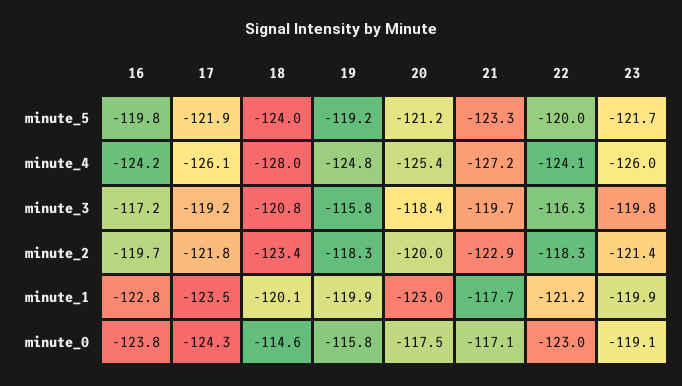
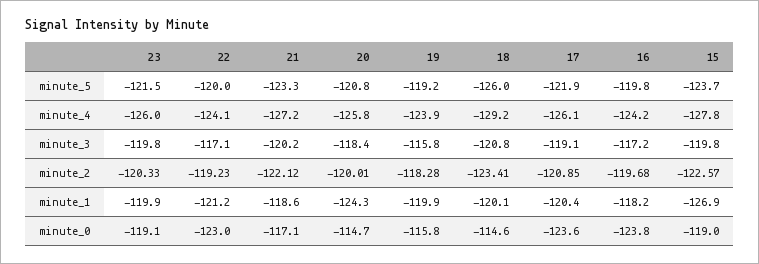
  {
    "16": {
      "minute_5": -119.8,
      "minute_4": -124.2,
      "minute_3": -117.2,
      "minute_2": -119.68,
-     "minute_1": -122.8,
+     "minute_1": -118.2,
      "minute_0": -123.8
    },
    "17": {
      "minute_5": -121.9,
      "minute_4": -126.1,
-     "minute_3": -119.2,
+     "minute_3": -119.1,
-     "minute_2": -121.8,
+     "minute_2": -120.85,
-     "minute_1": -123.5,
+     "minute_1": -120.4,
-     "minute_0": -124.3
+     "minute_0": -123.6
    },
    "18": {
-     "minute_5": -124,
+     "minute_5": -126,
-     "minute_4": -128,
+     "minute_4": -129.2,
      "minute_3": -120.8,
      "minute_2": -123.41,
      "minute_1": -120.1,
      "minute_0": -114.6
    },
    "19": {
      "minute_5": -119.2,
-     "minute_4": -124.8,
+     "minute_4": -123.9,
      "minute_3": -115.8,
      "minute_2": -118.28,
      "minute_1": -119.9,
      "minute_0": -115.8
    },
    "20": {
-     "minute_5": -121.2,
+     "minute_5": -120.8,
-     "minute_4": -125.4,
+     "minute_4": -125.8,
      "minute_3": -118.4,
      "minute_2": -120.01,
-     "minute_1": -123,
+     "minute_1": -124.3,
-     "minute_0": -117.5
+     "minute_0": -114.7
    },
    "21": {
      "minute_5": -123.3,
      "minute_4": -127.2,
-     "minute_3": -119.7,
+     "minute_3": -120.2,
-     "minute_2": -122.9,
+     "minute_2": -122.12,
-     "minute_1": -117.7,
+     "minute_1": -118.6,
      "minute_0": -117.1
    },
    "22": {
      "minute_5": -120,
      "minute_4": -124.1,
-     "minute_3": -116.3,
+     "minute_3": -117.1,
-     "minute_2": -118.3,
+     "minute_2": -119.23,
      "minute_1": -121.2,
      "minute_0": -123
    },
    "23": {
-     "minute_5": -121.7,
+     "minute_5": -121.5,
      "minute_4": -126,
      "minute_3": -119.8,
-     "minute_2": -121.4,
+     "minute_2": -120.33,
      "minute_1": -119.9,
      "minute_0": -119.1
-   }
+   },
+   "15": {
+     "minute_5": -123.7,
+     "minute_4": -127.8,
+     "minute_3": -119.8,
+     "minute_2": -122.57,
+     "minute_1": -126.9,
+     "minute_0": -119
+   }
  }

